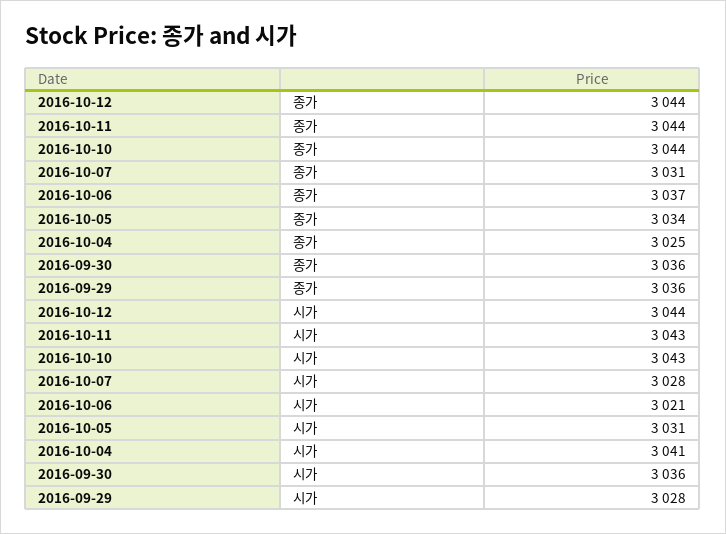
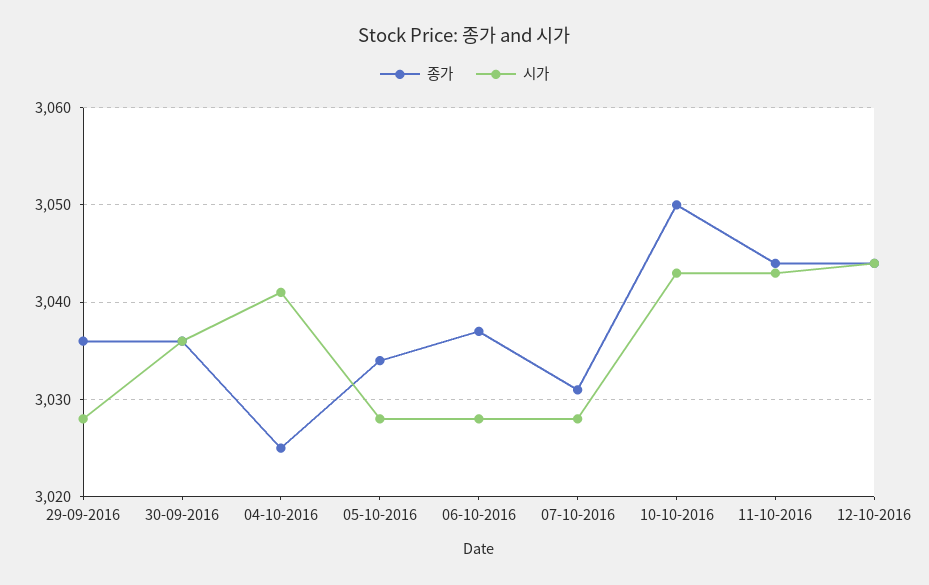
  {
    "종가": {
      "2016-10-12": 3044,
      "2016-10-11": 3044,
-     "2016-10-10": 3044,
+     "2016-10-10": 3050,
      "2016-10-07": 3031,
      "2016-10-06": 3037,
      "2016-10-05": 3034,
      "2016-10-04": 3025,
      "2016-09-30": 3036,
      "2016-09-29": 3036
    },
    "시가": {
      "2016-10-12": 3044,
      "2016-10-11": 3043,
      "2016-10-10": 3043,
      "2016-10-07": 3028,
-     "2016-10-06": 3021,
+     "2016-10-06": 3028,
-     "2016-10-05": 3031,
+     "2016-10-05": 3028,
      "2016-10-04": 3041,
      "2016-09-30": 3036,
      "2016-09-29": 3028
    }
  }

